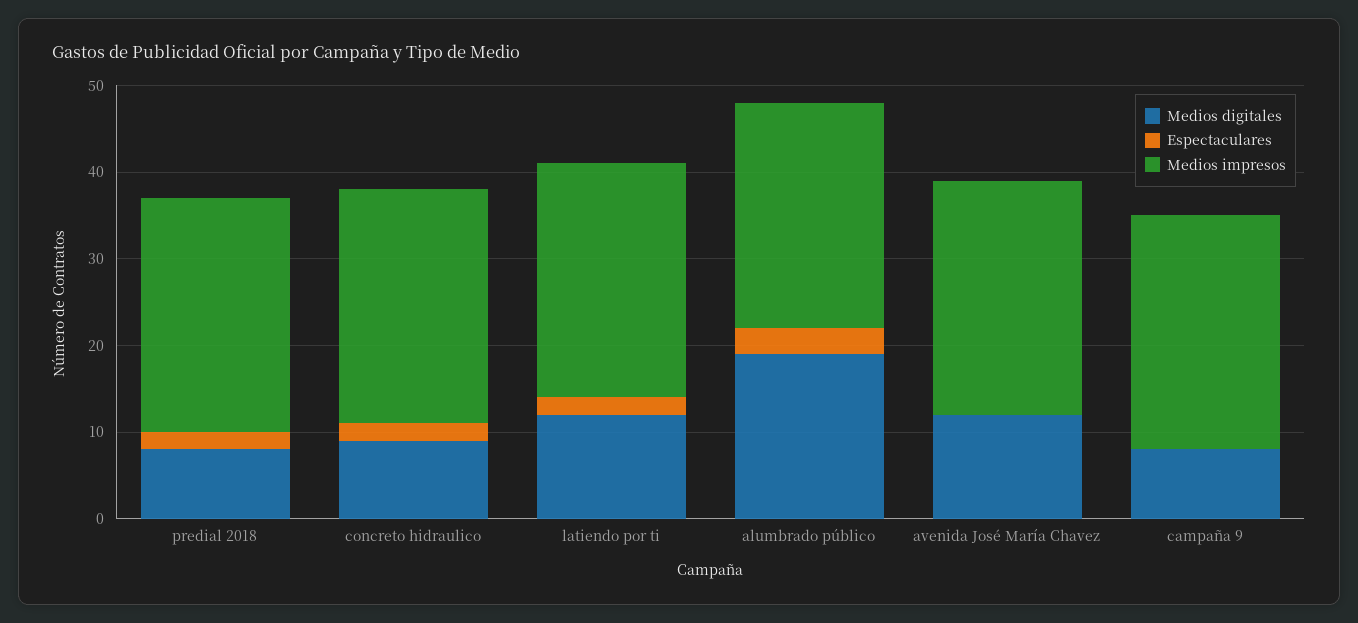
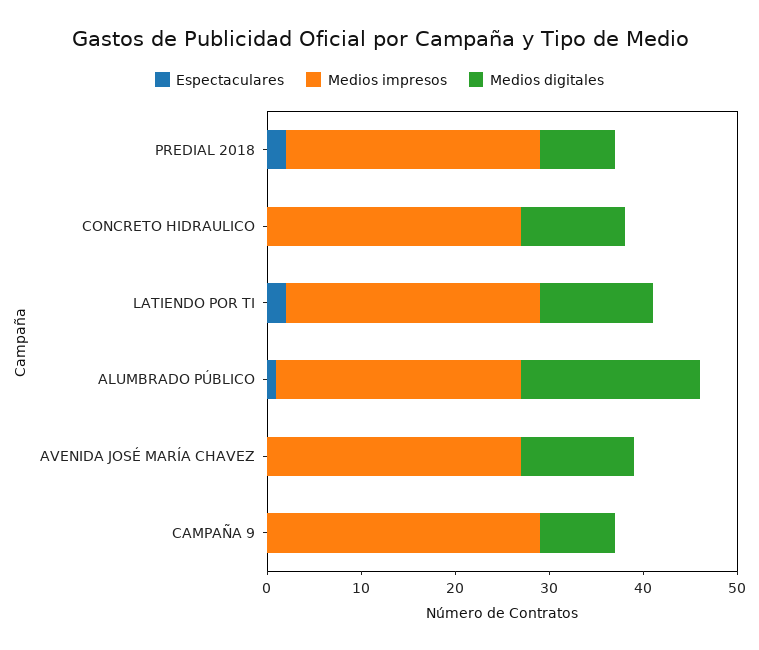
  {
    "Medios digitales": {
      "predial 2018": 8,
-     "concreto hidraulico": 9,
+     "concreto hidraulico": 11,
      "latiendo por ti": 12,
      "alumbrado público": 19,
      "avenida José María Chavez": 12,
      "campaña 9": 8
    },
    "Espectaculares": {
      "predial 2018": 2,
-     "concreto hidraulico": 2,
+     "concreto hidraulico": 0,
      "latiendo por ti": 2,
-     "alumbrado público": 3,
+     "alumbrado público": 1,
      "avenida José María Chavez": 0,
      "campaña 9": 0
    },
    "Medios impresos": {
      "predial 2018": 27,
      "concreto hidraulico": 27,
      "latiendo por ti": 27,
      "alumbrado público": 26,
      "avenida José María Chavez": 27,
-     "campaña 9": 27
+     "campaña 9": 29
    }
  }

